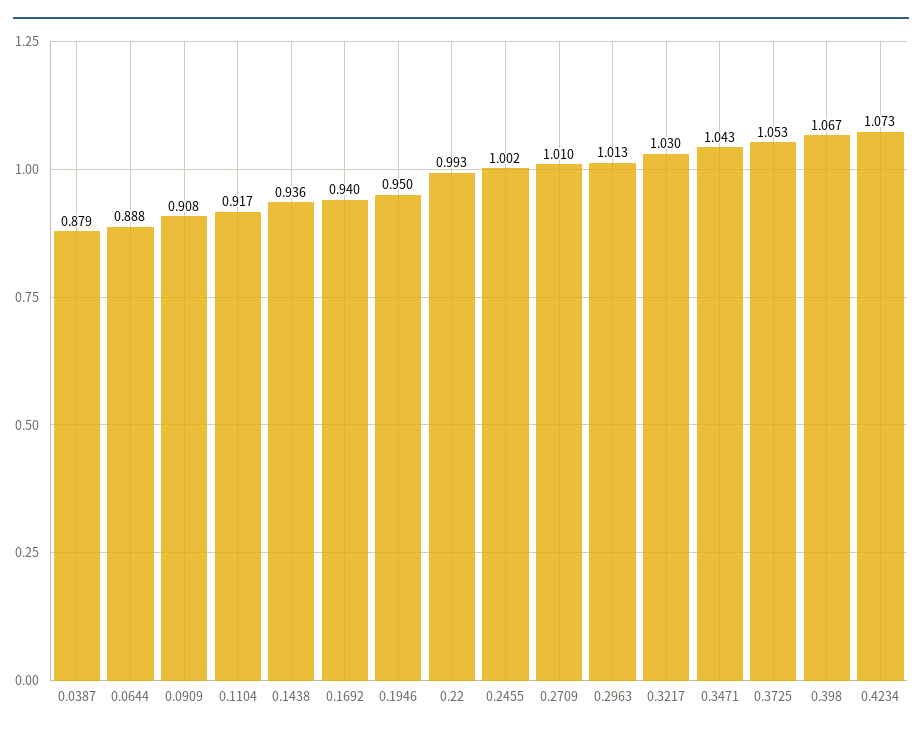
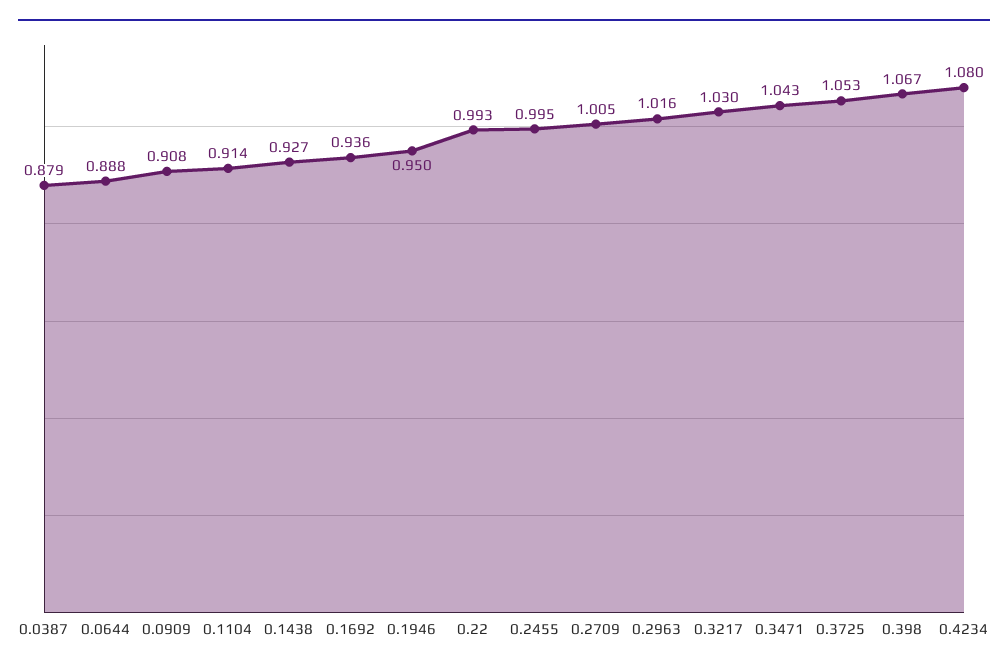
  {
    "0.0387": 0.879,
    "0.0644": 0.888,
    "0.0909": 0.908,
-   "0.1104": 0.917,
+   "0.1104": 0.914,
-   "0.1438": 0.936,
+   "0.1438": 0.927,
-   "0.1692": 0.94,
+   "0.1692": 0.936,
    "0.1946": 0.95,
    "0.22": 0.993,
-   "0.2455": 1.002,
+   "0.2455": 0.995,
-   "0.2709": 1.01,
+   "0.2709": 1.005,
-   "0.2963": 1.013,
+   "0.2963": 1.016,
    "0.3217": 1.03,
    "0.3471": 1.043,
    "0.3725": 1.053,
    "0.398": 1.067,
-   "0.4234": 1.073
+   "0.4234": 1.08
  }

